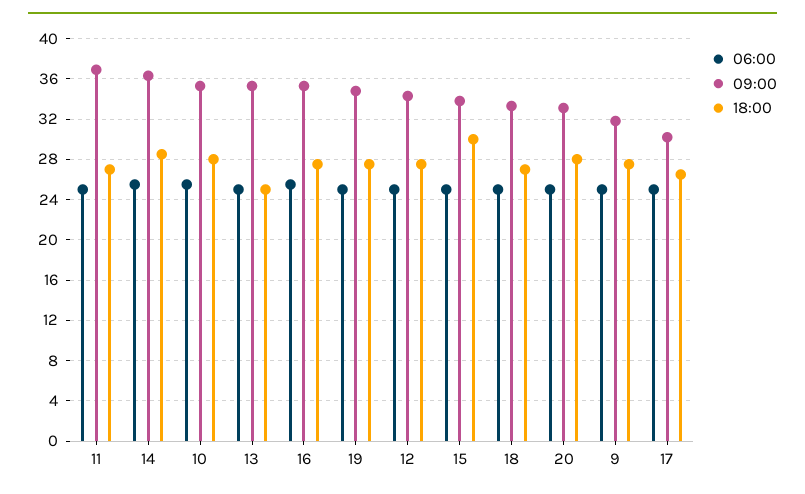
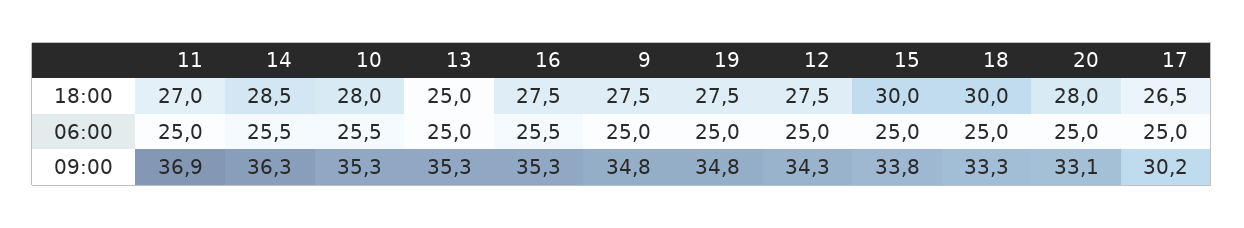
  {
    "06:00": {
      "11": 25,
      "14": 25.5,
      "10": 25.5,
      "13": 25,
      "16": 25.5,
      "19": 25,
      "12": 25,
      "15": 25,
      "18": 25,
      "20": 25,
      "9": 25,
      "17": 25
    },
    "09:00": {
      "11": 36.9,
      "14": 36.3,
      "10": 35.3,
      "13": 35.3,
      "16": 35.3,
      "19": 34.8,
      "12": 34.3,
      "15": 33.8,
      "18": 33.3,
      "20": 33.1,
-     "9": 32,
+     "9": 34.8,
      "17": 30.2
    },
    "18:00": {
      "11": 27,
      "14": 28.5,
      "10": 28,
      "13": 25,
      "16": 27.5,
      "19": 27.5,
      "12": 27.5,
      "15": 30,
-     "18": 27,
+     "18": 30,
      "20": 28,
      "9": 27.5,
      "17": 26.5
    }
  }

